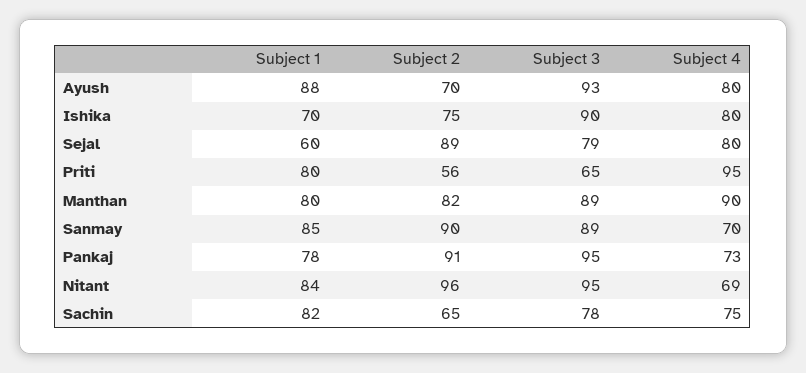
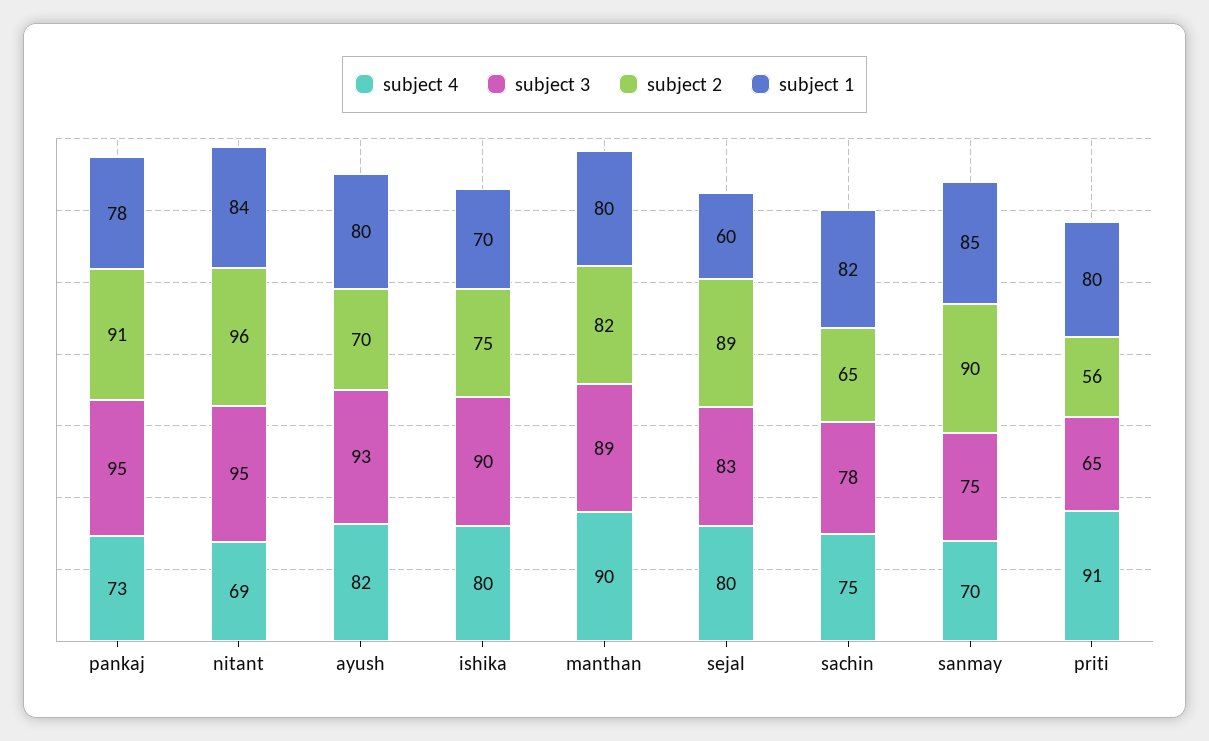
  {
    "Subject 1": {
-     "Ayush": 88,
+     "Ayush": 80,
      "Ishika": 70,
      "Sejal": 60,
      "Priti": 80,
      "Manthan": 80,
      "Sanmay": 85,
      "Pankaj": 78,
      "Nitant": 84,
      "Sachin": 82
    },
    "Subject 2": {
      "Ayush": 70,
      "Ishika": 75,
      "Sejal": 89,
      "Priti": 56,
      "Manthan": 82,
      "Sanmay": 90,
      "Pankaj": 91,
      "Nitant": 96,
      "Sachin": 65
    },
    "Subject 3": {
      "Ayush": 93,
      "Ishika": 90,
-     "Sejal": 79,
+     "Sejal": 83,
      "Priti": 65,
      "Manthan": 89,
-     "Sanmay": 89,
+     "Sanmay": 75,
      "Pankaj": 95,
      "Nitant": 95,
      "Sachin": 78
    },
    "Subject 4": {
-     "Ayush": 80,
+     "Ayush": 82,
      "Ishika": 80,
      "Sejal": 80,
-     "Priti": 95,
+     "Priti": 91,
      "Manthan": 90,
      "Sanmay": 70,
      "Pankaj": 73,
      "Nitant": 69,
      "Sachin": 75
    }
  }

